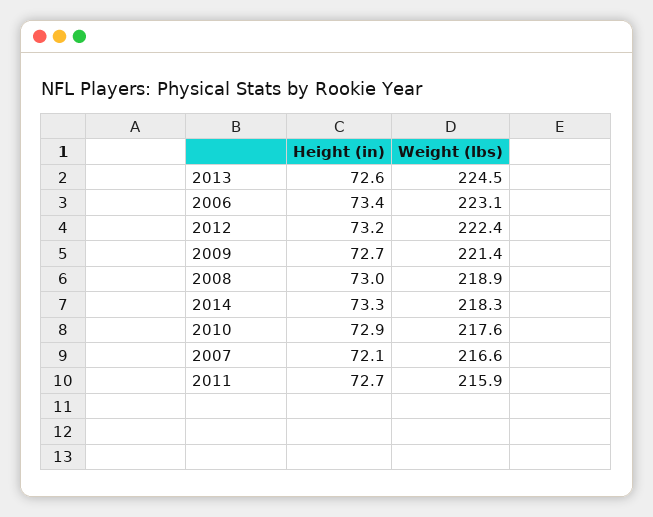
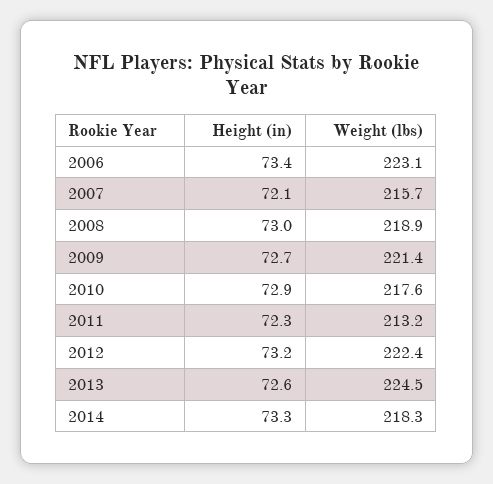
  {
    "Height (in)": {
      "2013": 72.6,
      "2006": 73.4,
      "2012": 73.2,
      "2009": 72.7,
      "2008": 73,
      "2014": 73.3,
      "2010": 72.9,
      "2007": 72.1,
-     "2011": 72.7
+     "2011": 72.3
    },
    "Weight (lbs)": {
      "2013": 224.5,
      "2006": 223.1,
      "2012": 222.4,
      "2009": 221.4,
      "2008": 218.9,
      "2014": 218.3,
      "2010": 217.6,
-     "2007": 216.6,
+     "2007": 215.7,
-     "2011": 215.9
+     "2011": 213.2
    }
  }

